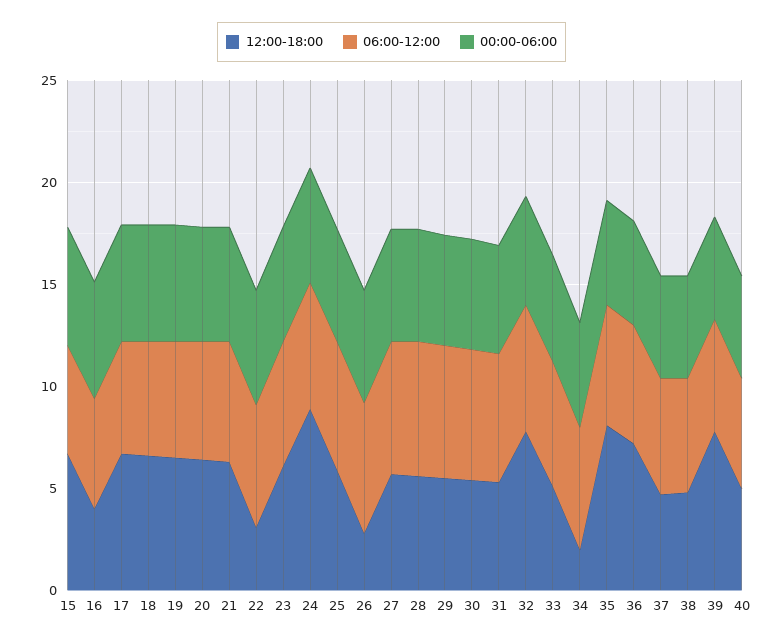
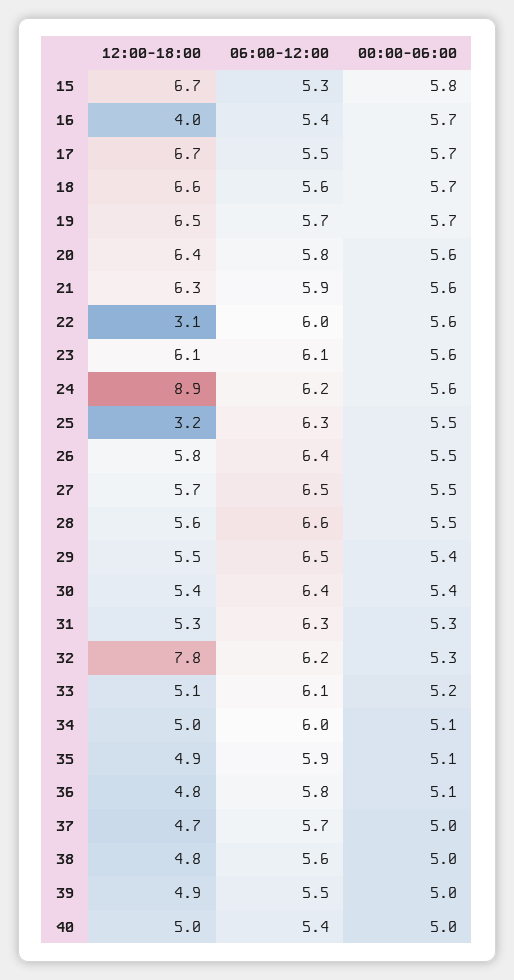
  {
    "12:00-18:00": {
      "15": 6.7,
      "16": 4,
      "17": 6.7,
      "18": 6.6,
      "19": 6.5,
      "20": 6.4,
      "21": 6.3,
      "22": 3.1,
      "23": 6.1,
      "24": 8.9,
-     "25": 6,
+     "25": 3.2,
-     "26": 3,
+     "26": 5.8,
      "27": 5.7,
      "28": 5.6,
      "29": 5.5,
      "30": 5.4,
      "31": 5.3,
      "32": 7.8,
      "33": 5.1,
-     "34": 2,
+     "34": 5,
-     "35": 8,
+     "35": 4.9,
-     "36": 7,
+     "36": 4.8,
      "37": 4.7,
      "38": 4.8,
-     "39": 8,
+     "39": 4.9,
      "40": 5
    },
    "06:00-12:00": {
      "15": 5.3,
      "16": 5.4,
      "17": 5.5,
      "18": 5.6,
      "19": 5.7,
      "20": 5.8,
      "21": 5.9,
      "22": 6,
      "23": 6.1,
      "24": 6.2,
      "25": 6.3,
      "26": 6.4,
      "27": 6.5,
      "28": 6.6,
      "29": 6.5,
      "30": 6.4,
      "31": 6.3,
      "32": 6.2,
      "33": 6.1,
      "34": 6,
      "35": 5.9,
      "36": 5.8,
      "37": 5.7,
      "38": 5.6,
      "39": 5.5,
      "40": 5.4
    },
    "00:00-06:00": {
      "15": 5.8,
      "16": 5.7,
      "17": 5.7,
      "18": 5.7,
      "19": 5.7,
      "20": 5.6,
      "21": 5.6,
      "22": 5.6,
      "23": 5.6,
      "24": 5.6,
      "25": 5.5,
      "26": 5.5,
      "27": 5.5,
      "28": 5.5,
      "29": 5.4,
      "30": 5.4,
      "31": 5.3,
      "32": 5.3,
      "33": 5.2,
      "34": 5.1,
      "35": 5.1,
      "36": 5.1,
      "37": 5,
      "38": 5,
      "39": 5,
      "40": 5
    }
  }

